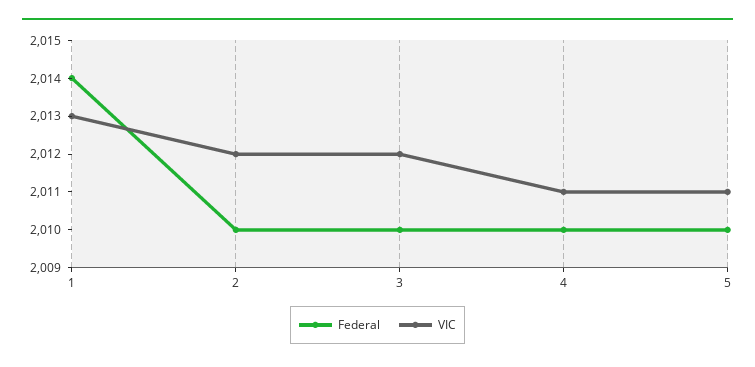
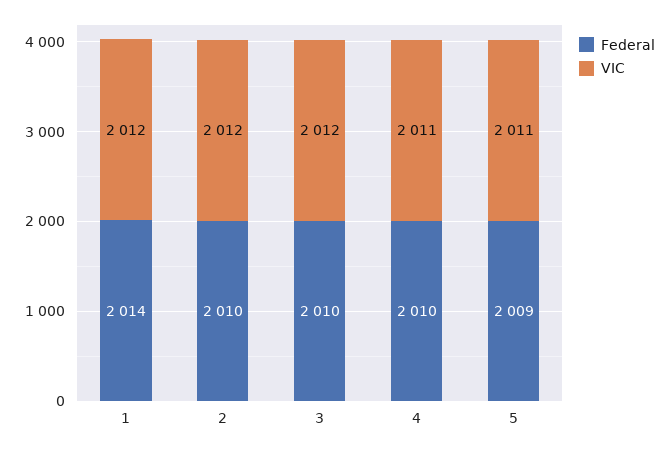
  {
    "Federal": {
      "1": 2014,
      "2": 2010,
      "3": 2010,
      "4": 2010,
-     "5": 2010
+     "5": 2009
    },
    "VIC": {
-     "1": 2013,
+     "1": 2012,
      "2": 2012,
      "3": 2012,
      "4": 2011,
      "5": 2011
    }
  }

